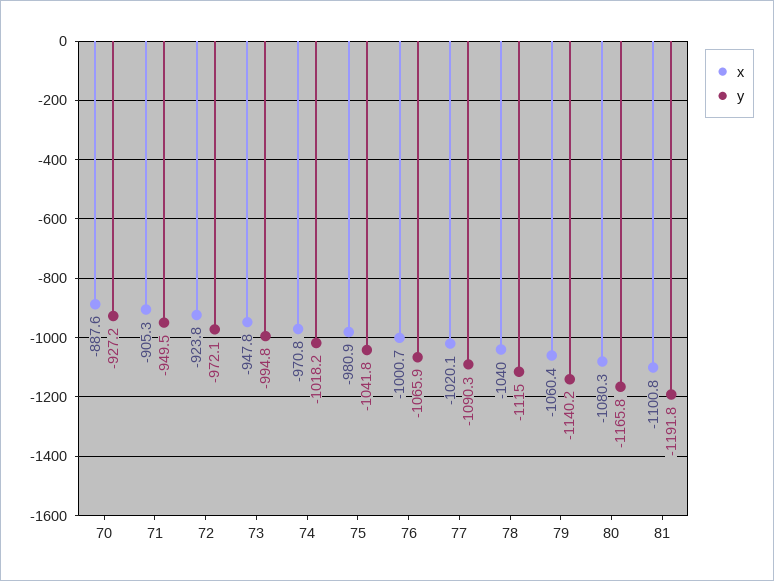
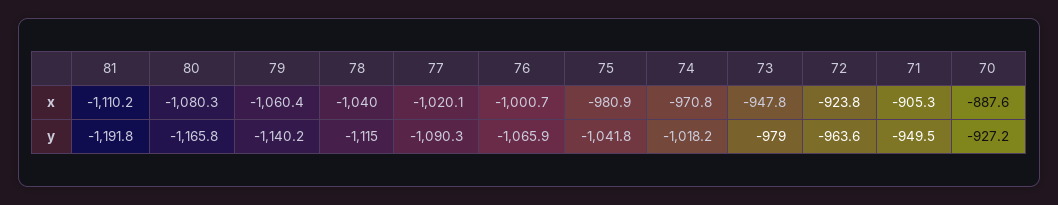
  {
    "x": {
      "70": -887.6,
      "71": -905.3,
      "72": -923.8,
      "73": -947.8,
      "74": -970.8,
      "75": -980.9,
      "76": -1000.7,
      "77": -1020.1,
      "78": -1040,
      "79": -1060.4,
      "80": -1080.3,
-     "81": -1100.8
+     "81": -1110.2
    },
    "y": {
      "70": -927.2,
      "71": -949.5,
-     "72": -972.1,
+     "72": -963.6,
-     "73": -994.8,
+     "73": -979,
      "74": -1018.2,
      "75": -1041.8,
      "76": -1065.9,
      "77": -1090.3,
      "78": -1115,
      "79": -1140.2,
      "80": -1165.8,
      "81": -1191.8
    }
  }

